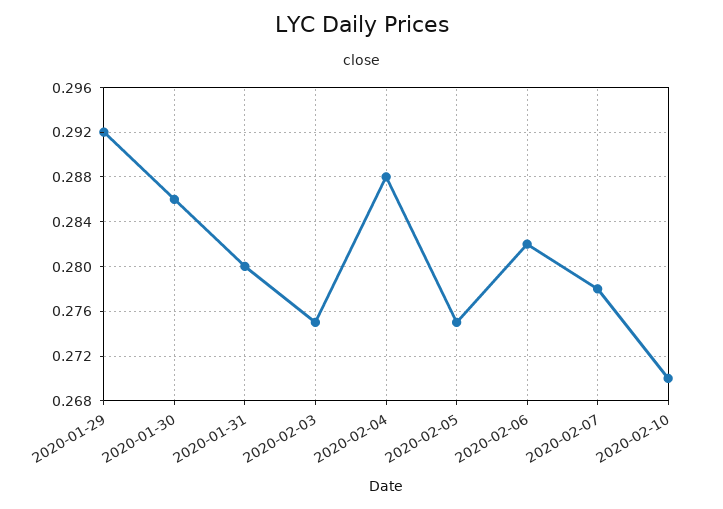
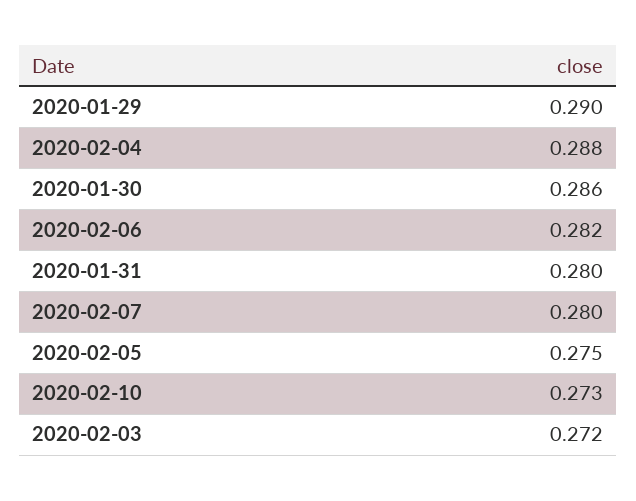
  {
-   "2020-01-29": 0.292,
+   "2020-01-29": 0.29,
    "2020-01-30": 0.286,
    "2020-01-31": 0.28,
-   "2020-02-03": 0.275,
+   "2020-02-03": 0.272,
    "2020-02-04": 0.288,
    "2020-02-05": 0.275,
    "2020-02-06": 0.282,
-   "2020-02-07": 0.278,
+   "2020-02-07": 0.28,
-   "2020-02-10": 0.27
+   "2020-02-10": 0.273
  }

